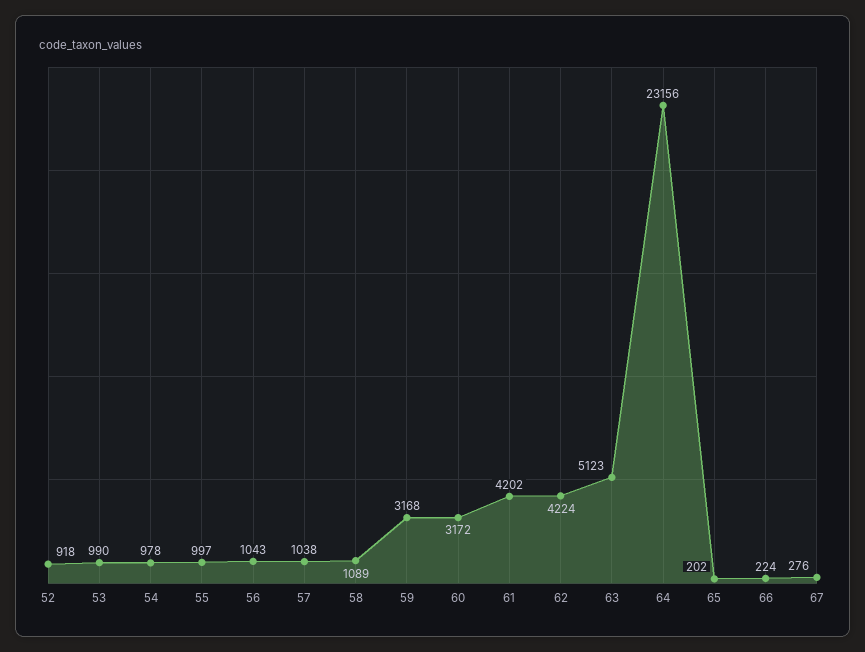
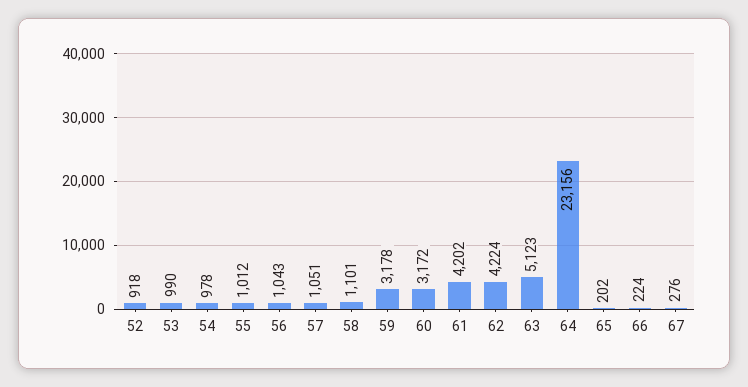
  {
    "52": 918,
    "53": 990,
    "54": 978,
-   "55": 997,
+   "55": 1012,
    "56": 1043,
-   "57": 1038,
+   "57": 1051,
-   "58": 1089,
+   "58": 1101,
-   "59": 3168,
+   "59": 3178,
    "60": 3172,
    "61": 4202,
    "62": 4224,
    "63": 5123,
    "64": 23156,
    "65": 202,
    "66": 224,
    "67": 276
  }

